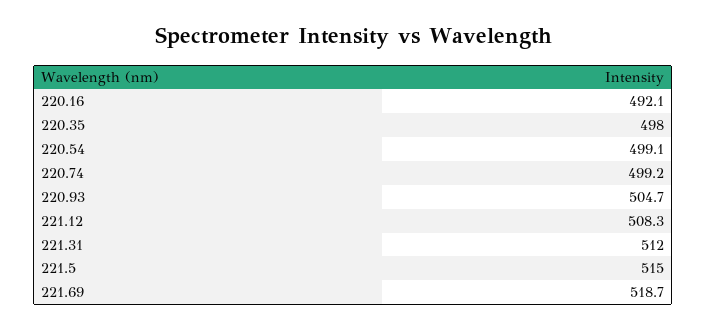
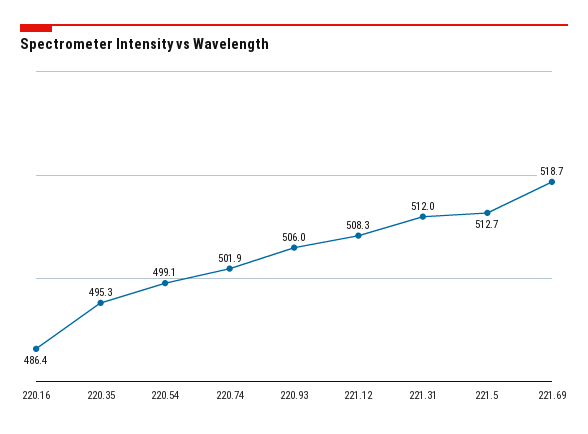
  {
-   "220.16": 492.1,
+   "220.16": 486.4,
-   "220.35": 498,
+   "220.35": 495.3,
    "220.54": 499.1,
-   "220.74": 499.2,
+   "220.74": 501.9,
-   "220.93": 504.7,
+   "220.93": 506,
    "221.12": 508.3,
    "221.31": 512,
-   "221.5": 515,
+   "221.5": 512.7,
    "221.69": 518.7
  }

